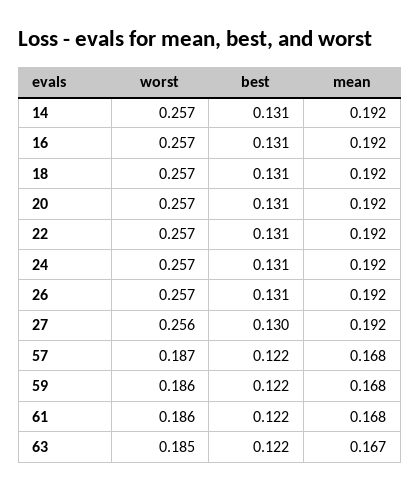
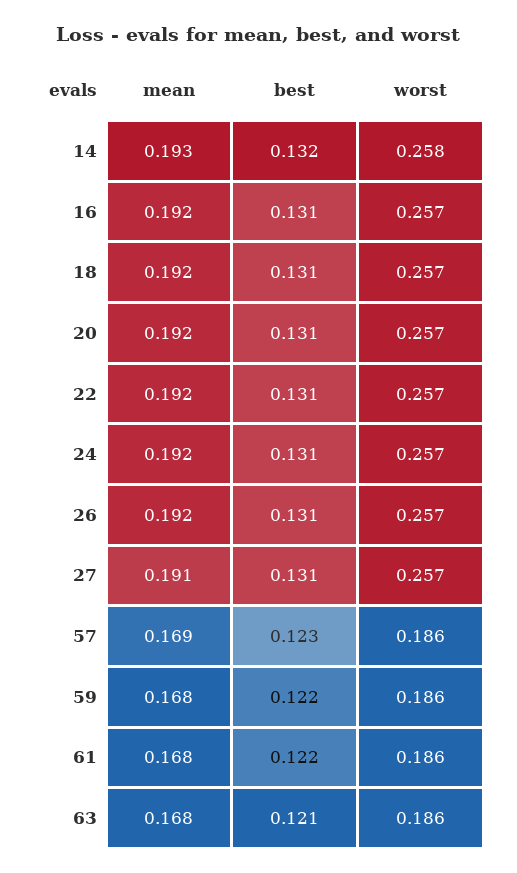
  {
    "worst": {
-     "14": 0.257,
+     "14": 0.258,
      "16": 0.257,
      "18": 0.257,
      "20": 0.257,
      "22": 0.257,
      "24": 0.257,
      "26": 0.257,
-     "27": 0.256,
+     "27": 0.257,
-     "57": 0.187,
+     "57": 0.186,
      "59": 0.186,
      "61": 0.186,
-     "63": 0.185
+     "63": 0.186
    },
    "best": {
-     "14": 0.131,
+     "14": 0.132,
      "16": 0.131,
      "18": 0.131,
      "20": 0.131,
      "22": 0.131,
      "24": 0.131,
      "26": 0.131,
-     "27": 0.13,
+     "27": 0.131,
-     "57": 0.122,
+     "57": 0.123,
      "59": 0.122,
      "61": 0.122,
-     "63": 0.122
+     "63": 0.121
    },
    "mean": {
-     "14": 0.192,
+     "14": 0.193,
      "16": 0.192,
      "18": 0.192,
      "20": 0.192,
      "22": 0.192,
      "24": 0.192,
      "26": 0.192,
-     "27": 0.192,
+     "27": 0.191,
-     "57": 0.168,
+     "57": 0.169,
      "59": 0.168,
      "61": 0.168,
-     "63": 0.167
+     "63": 0.168
    }
  }

